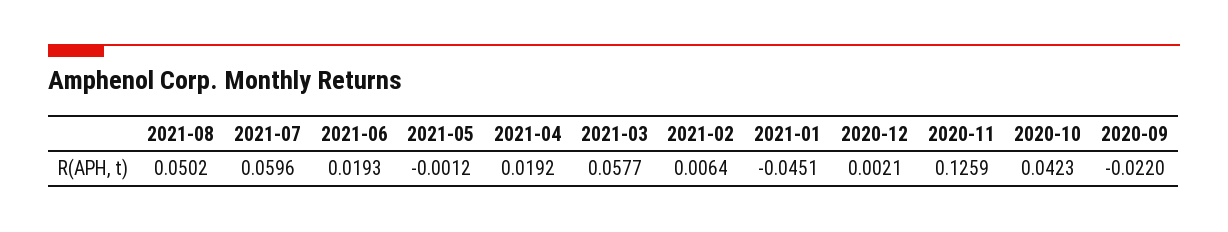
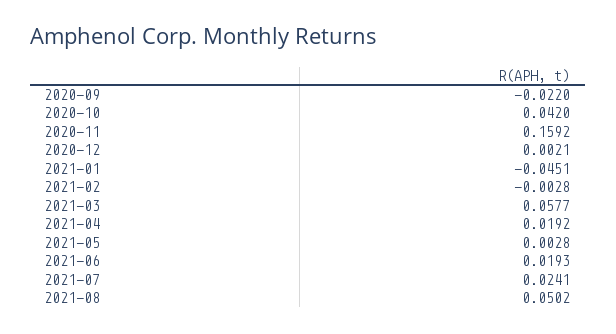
  {
    "2021-08": 0.0502,
-   "2021-07": 0.0596,
+   "2021-07": 0.0241,
    "2021-06": 0.0193,
-   "2021-05": -0.0012,
+   "2021-05": 0.0028,
    "2021-04": 0.0192,
    "2021-03": 0.0577,
-   "2021-02": 0.0064,
+   "2021-02": -0.0028,
    "2021-01": -0.0451,
    "2020-12": 0.0021,
-   "2020-11": 0.1259,
+   "2020-11": 0.1592,
-   "2020-10": 0.0423,
+   "2020-10": 0.042,
    "2020-09": -0.022
  }

